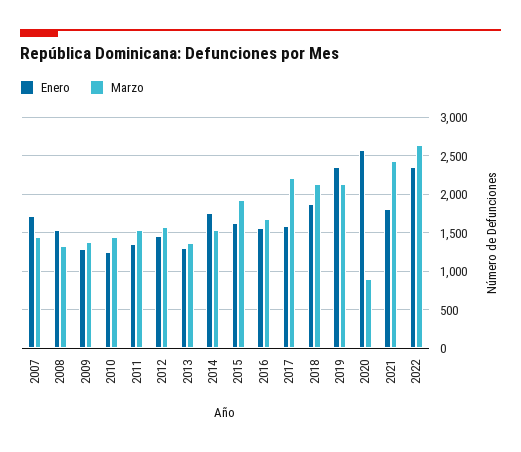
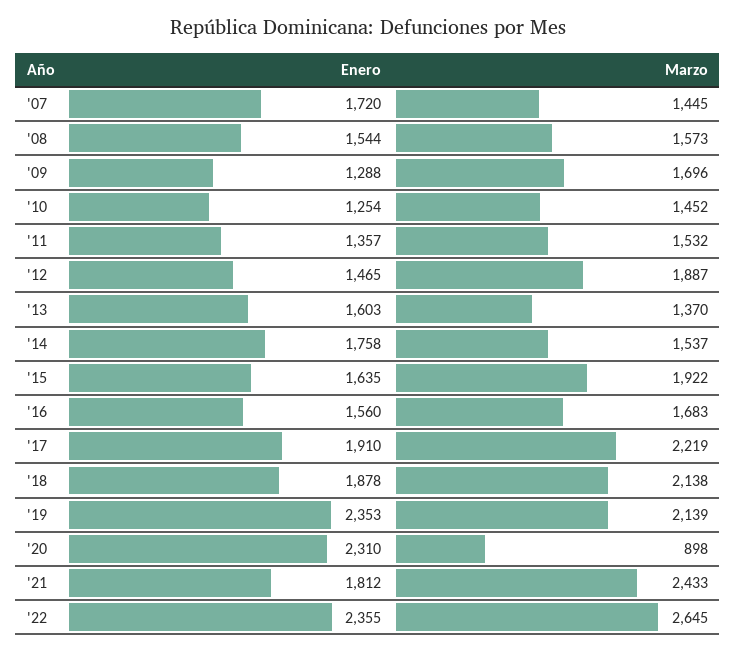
  {
    "Enero": {
      "2007": 1720,
      "2008": 1544,
      "2009": 1288,
      "2010": 1254,
      "2011": 1357,
      "2012": 1465,
-     "2013": 1300,
+     "2013": 1603,
      "2014": 1758,
      "2015": 1635,
      "2016": 1560,
-     "2017": 1600,
+     "2017": 1910,
      "2018": 1878,
      "2019": 2353,
-     "2020": 2600,
+     "2020": 2310,
      "2021": 1812,
      "2022": 2355
    },
    "Marzo": {
      "2007": 1445,
-     "2008": 1300,
+     "2008": 1573,
-     "2009": 1400,
+     "2009": 1696,
      "2010": 1452,
      "2011": 1532,
-     "2012": 1600,
+     "2012": 1887,
      "2013": 1370,
      "2014": 1537,
      "2015": 1922,
      "2016": 1683,
      "2017": 2219,
      "2018": 2138,
      "2019": 2139,
      "2020": 898,
      "2021": 2433,
      "2022": 2645
    }
  }

